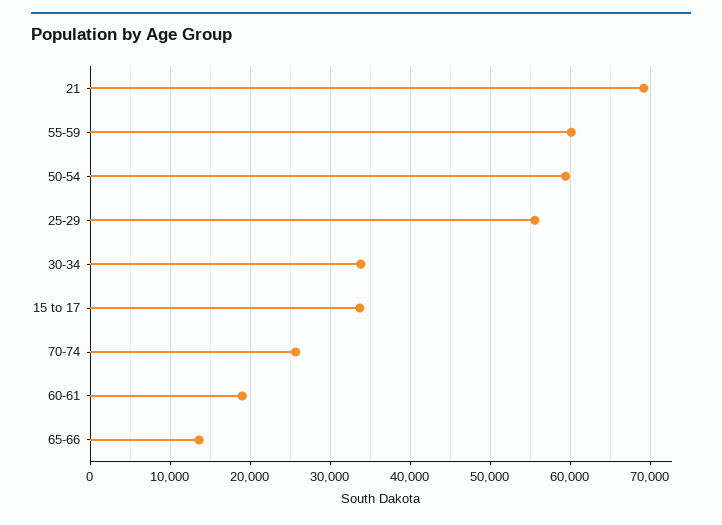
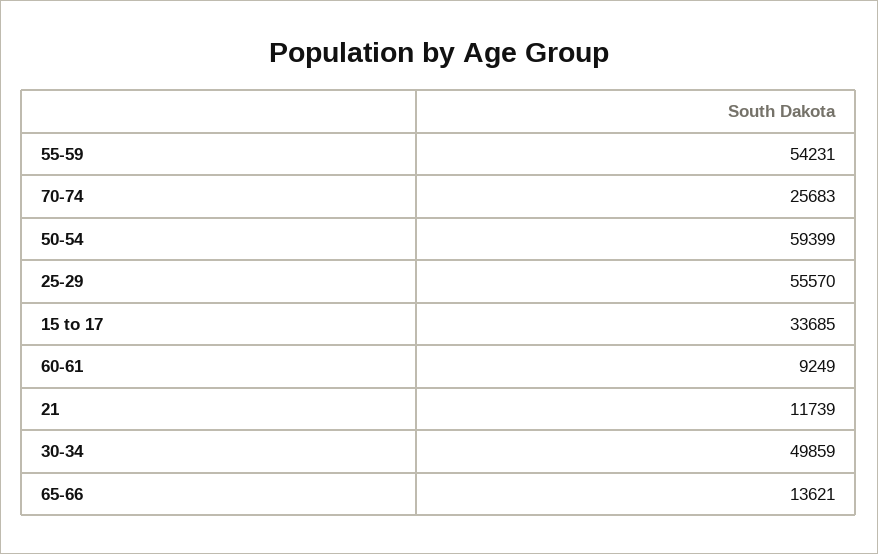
  {
-   "21": 69000,
+   "21": 11739,
-   "55-59": 60000,
+   "55-59": 54231,
    "50-54": 59399,
    "25-29": 55570,
-   "30-34": 34000,
+   "30-34": 49859,
    "15 to 17": 33685,
    "70-74": 25683,
-   "60-61": 19000,
+   "60-61": 9249,
    "65-66": 13621
  }

